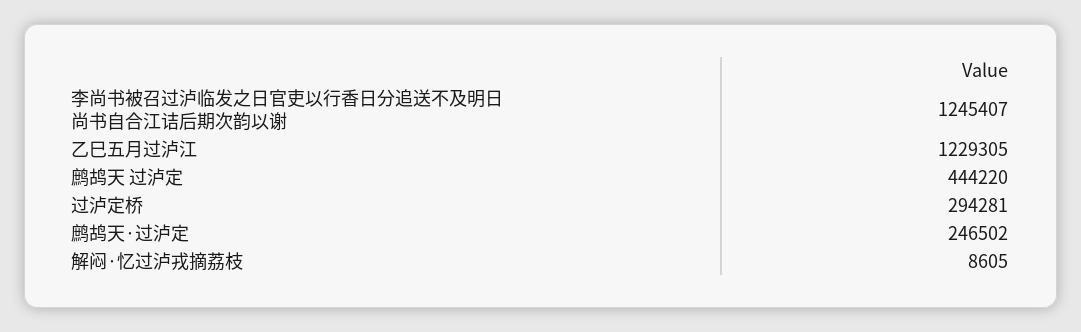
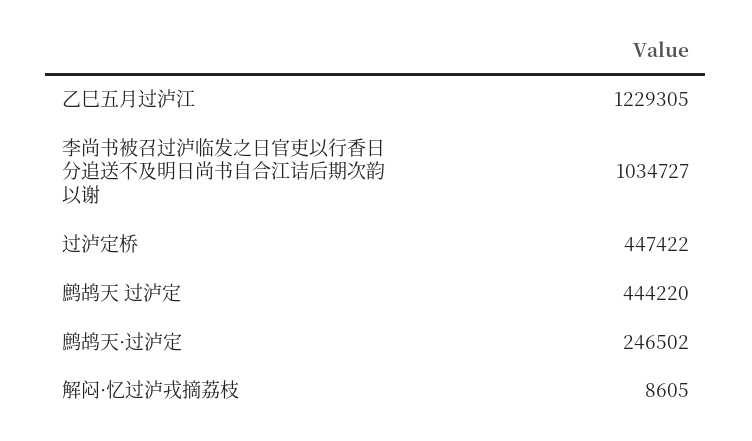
  {
-   "李尚书被召过泸临发之日官吏以行香日分追送不及明日尚书自合江诘后期次韵以谢": 1245407,
+   "李尚书被召过泸临发之日官吏以行香日分追送不及明日尚书自合江诘后期次韵以谢": 1034727,
    "乙巳五月过泸江": 1229305,
    "鹧鸪天 过泸定": 444220,
-   "过泸定桥": 294281,
+   "过泸定桥": 447422,
    "鹧鸪天·过泸定": 246502,
    "解闷·忆过泸戎摘荔枝": 8605
  }

